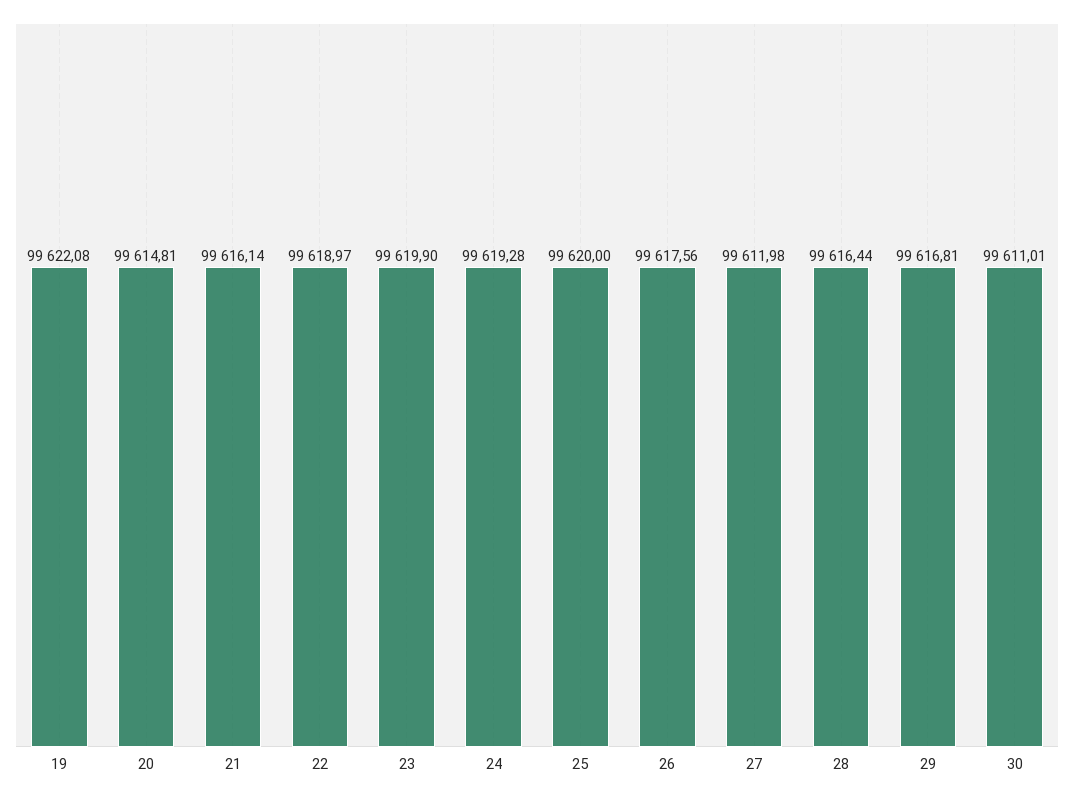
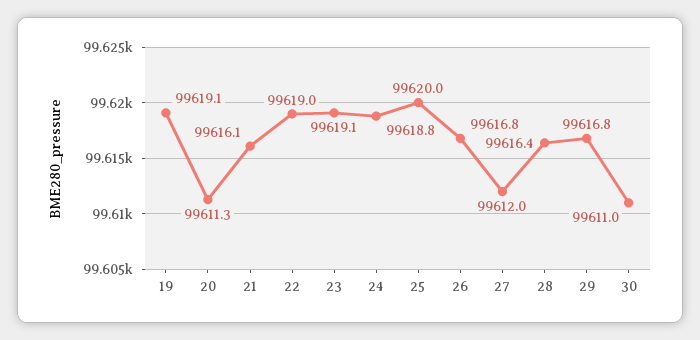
  {
-   "19": 99622.08,
+   "19": 99619.1,
-   "20": 99614.81,
+   "20": 99611.3,
    "21": 99616.14,
    "22": 99618.97,
-   "23": 99619.9,
+   "23": 99619.1,
-   "24": 99619.28,
+   "24": 99618.8,
    "25": 99620,
-   "26": 99617.56,
+   "26": 99616.8,
    "27": 99611.98,
    "28": 99616.44,
    "29": 99616.81,
    "30": 99611.01
  }

